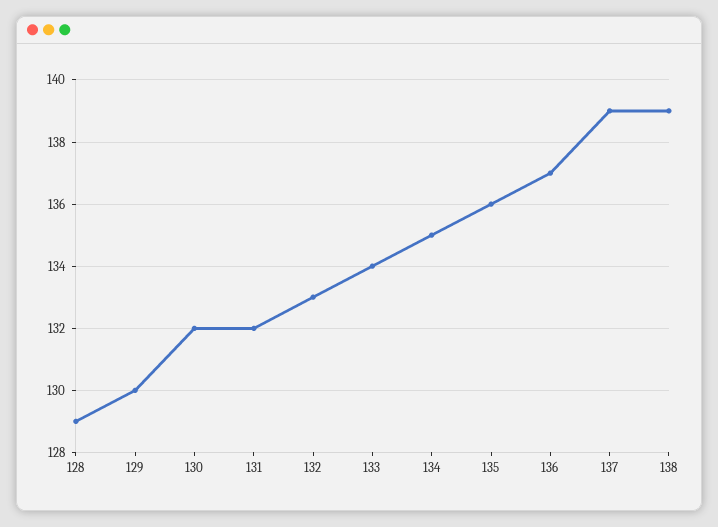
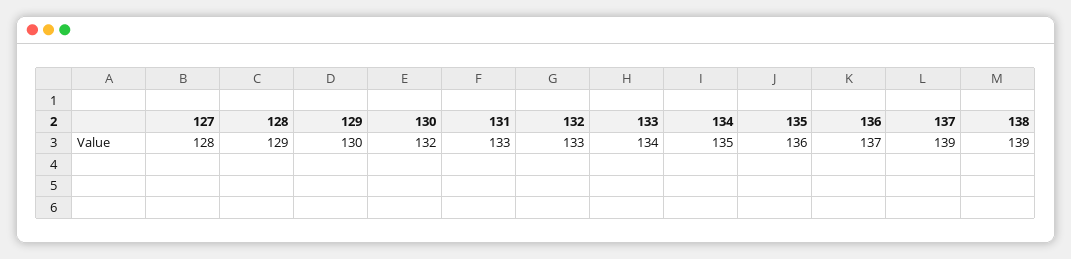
  {
    "128": 129,
    "129": 130,
    "130": 132,
-   "131": 132,
+   "131": 133,
    "132": 133,
    "133": 134,
    "134": 135,
    "135": 136,
    "136": 137,
    "137": 139,
-   "138": 139
+   "138": 139,
+   "127": 128
  }

